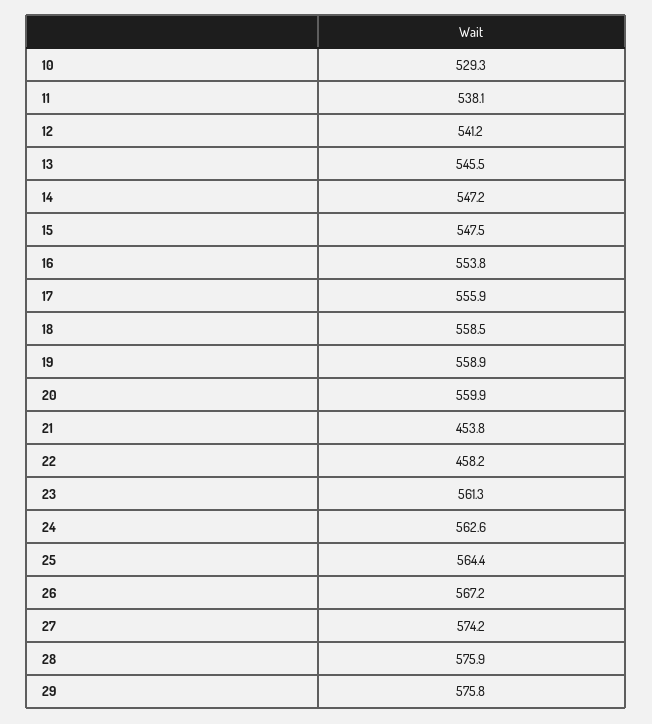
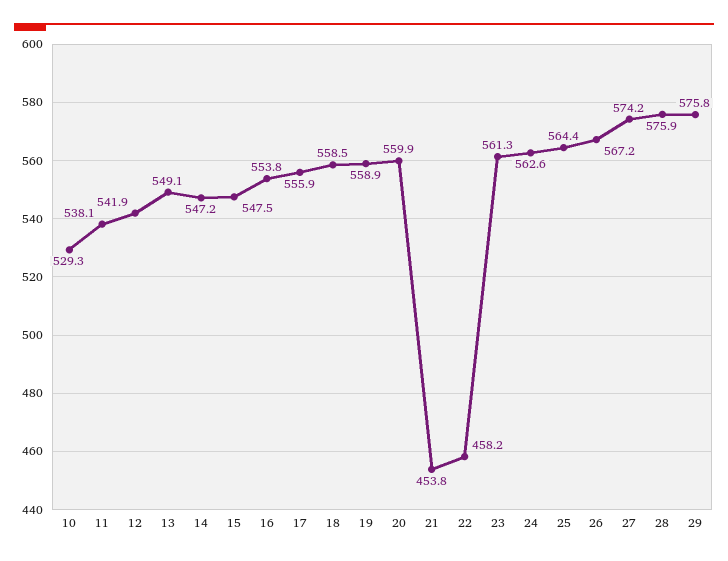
  {
    "10": 529.3,
    "11": 538.1,
-   "12": 541.2,
+   "12": 541.9,
-   "13": 545.5,
+   "13": 549.1,
    "14": 547.2,
    "15": 547.5,
    "16": 553.8,
    "17": 555.9,
    "18": 558.5,
    "19": 558.9,
    "20": 559.9,
    "21": 453.8,
    "22": 458.2,
    "23": 561.3,
    "24": 562.6,
    "25": 564.4,
    "26": 567.2,
    "27": 574.2,
    "28": 575.9,
    "29": 575.8
  }

